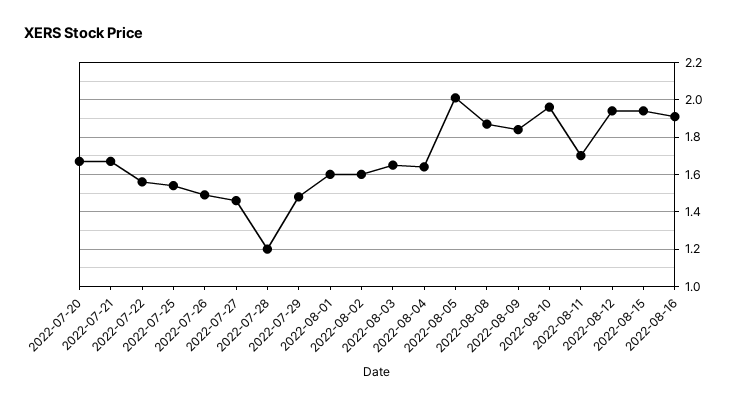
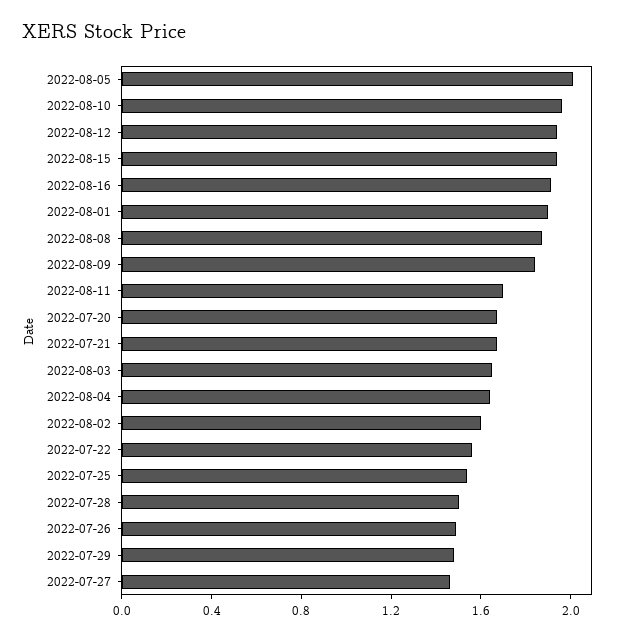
  {
    "2022-07-20": 1.65,
    "2022-07-21": 1.65,
    "2022-07-22": 1.55,
    "2022-07-25": 1.55,
    "2022-07-26": 1.5,
    "2022-07-27": 1.45,
-   "2022-07-28": 1.2,
+   "2022-07-28": 1.5,
    "2022-07-29": 1.5,
-   "2022-08-01": 1.6,
+   "2022-08-01": 1.9,
    "2022-08-02": 1.6,
    "2022-08-03": 1.65,
    "2022-08-04": 1.65,
    "2022-08-05": 2,
    "2022-08-08": 1.85,
    "2022-08-09": 1.85,
    "2022-08-10": 1.95,
    "2022-08-11": 1.7,
    "2022-08-12": 1.95,
    "2022-08-15": 1.95,
    "2022-08-16": 1.9
  }

